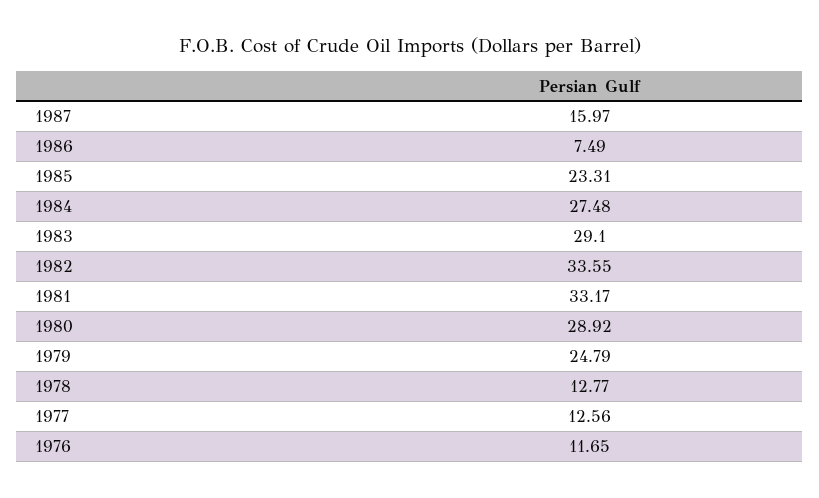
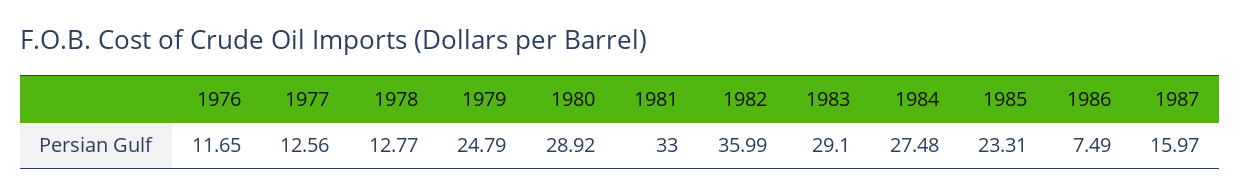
  {
    "1987": 15.97,
    "1986": 7.49,
    "1985": 23.31,
    "1984": 27.48,
    "1983": 29.1,
-   "1982": 33.55,
+   "1982": 35.99,
-   "1981": 33.17,
+   "1981": 33,
    "1980": 28.92,
    "1979": 24.79,
    "1978": 12.77,
    "1977": 12.56,
    "1976": 11.65
  }

